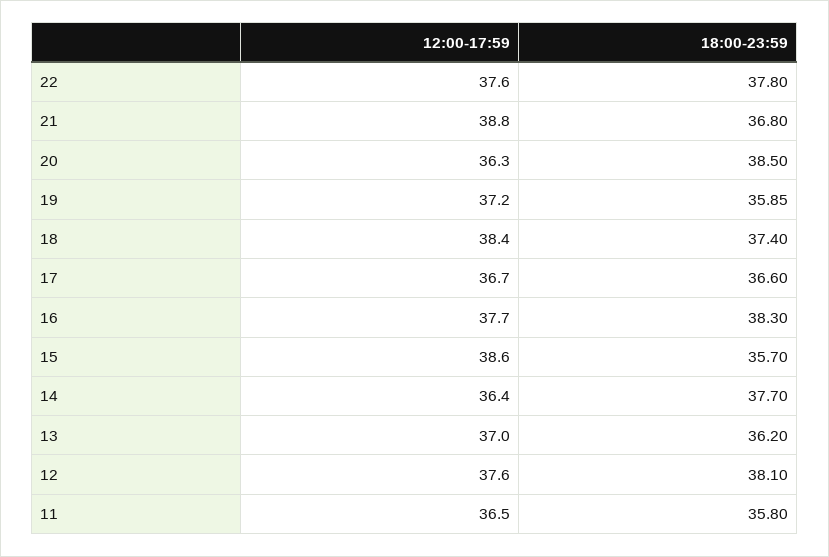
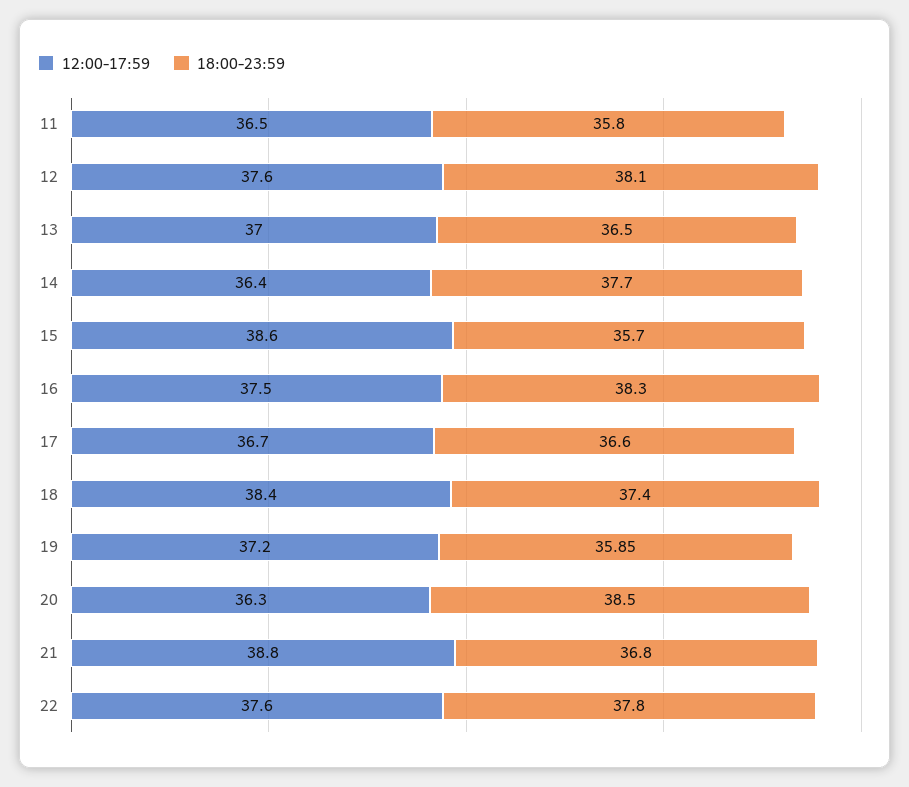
  {
    "12:00-17:59": {
      "22": 37.6,
      "21": 38.8,
      "20": 36.3,
      "19": 37.2,
      "18": 38.4,
      "17": 36.7,
-     "16": 37.7,
+     "16": 37.5,
      "15": 38.6,
      "14": 36.4,
      "13": 37,
      "12": 37.6,
      "11": 36.5
    },
    "18:00-23:59": {
      "22": 37.8,
      "21": 36.8,
      "20": 38.5,
      "19": 35.85,
      "18": 37.4,
      "17": 36.6,
      "16": 38.3,
      "15": 35.7,
      "14": 37.7,
-     "13": 36.2,
+     "13": 36.5,
      "12": 38.1,
      "11": 35.8
    }
  }

